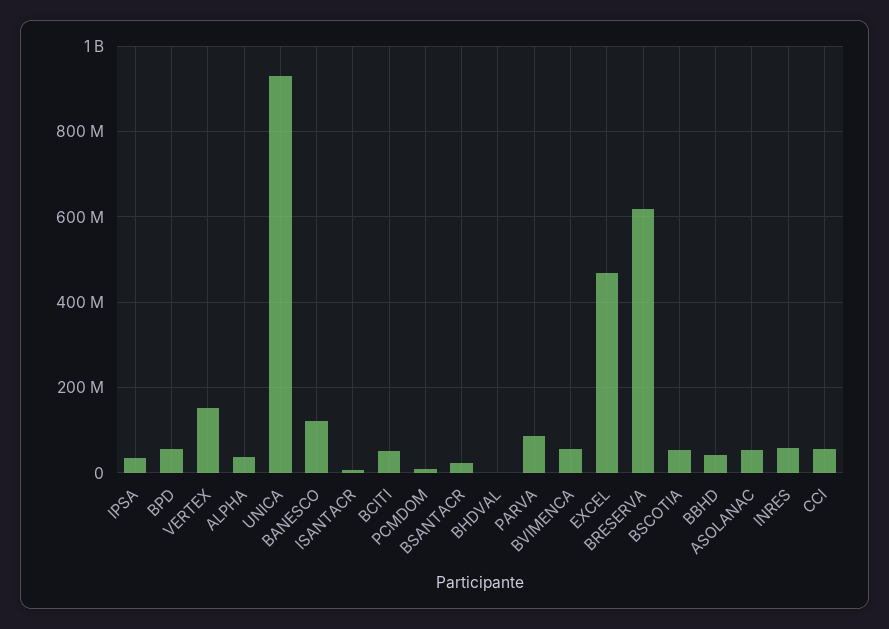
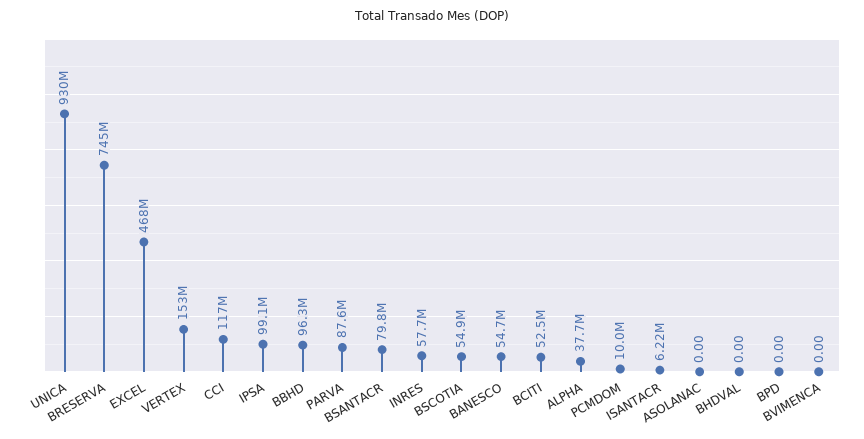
  {
-   "IPSA": 40000000,
+   "IPSA": 99100000,
-   "BPD": 60000000,
+   "BPD": 0,
    "VERTEX": 153000000,
    "ALPHA": 37700000,
    "UNICA": 930000000,
-   "BANESCO": 120000000,
+   "BANESCO": 54700000,
    "ISANTACR": 6220000,
    "BCITI": 52500000,
    "PCMDOM": 10000000,
-   "BSANTACR": 20000000,
+   "BSANTACR": 79800000,
    "BHDVAL": 0,
    "PARVA": 87600000,
-   "BVIMENCA": 60000000,
+   "BVIMENCA": 0,
    "EXCEL": 468000000,
-   "BRESERVA": 620000000,
+   "BRESERVA": 745000000,
    "BSCOTIA": 54900000,
-   "BBHD": 40000000,
+   "BBHD": 96300000,
-   "ASOLANAC": 60000000,
+   "ASOLANAC": 0,
    "INRES": 57700000,
-   "CCI": 60000000
+   "CCI": 117000000
  }

